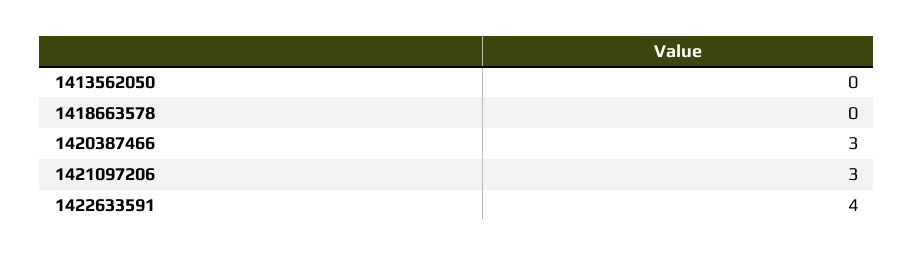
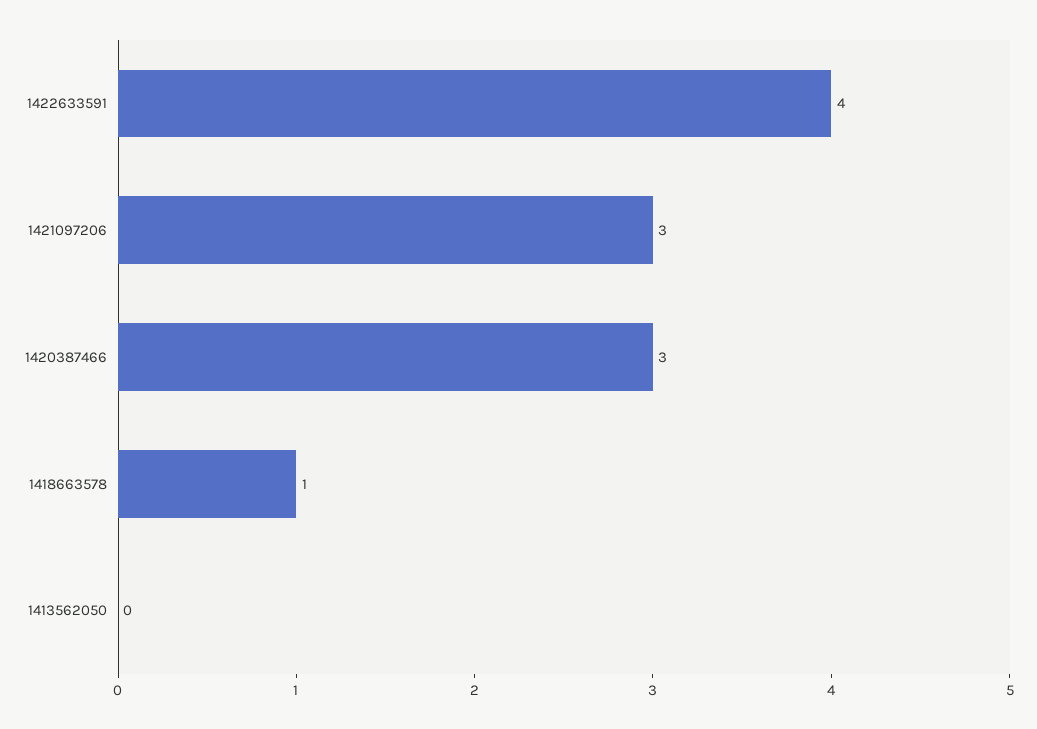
  {
    "1413562050": 0,
-   "1418663578": 0,
+   "1418663578": 1,
    "1420387466": 3,
    "1421097206": 3,
    "1422633591": 4
  }

